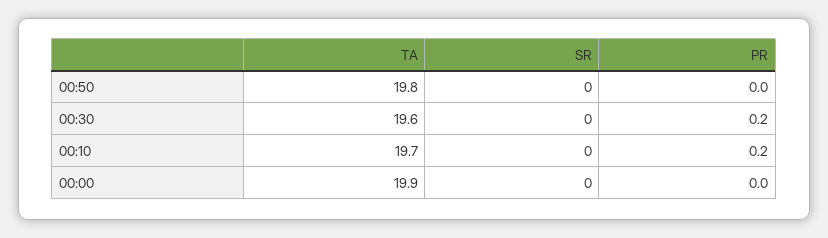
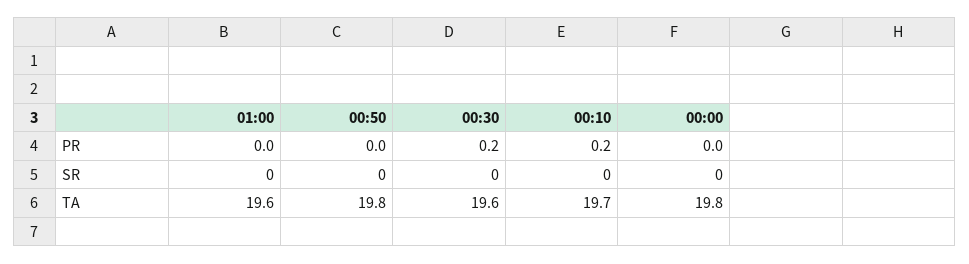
  {
    "TA": {
      "00:50": 19.8,
      "00:30": 19.6,
      "00:10": 19.7,
-     "00:00": 19.9
+     "00:00": 19.8,
+     "01:00": 19.6
    },
    "SR": {
      "00:50": 0,
      "00:30": 0,
      "00:10": 0,
-     "00:00": 0
+     "00:00": 0,
+     "01:00": 0
    },
    "PR": {
      "00:50": 0,
      "00:30": 0.2,
      "00:10": 0.2,
-     "00:00": 0
+     "00:00": 0,
+     "01:00": 0
    }
  }

